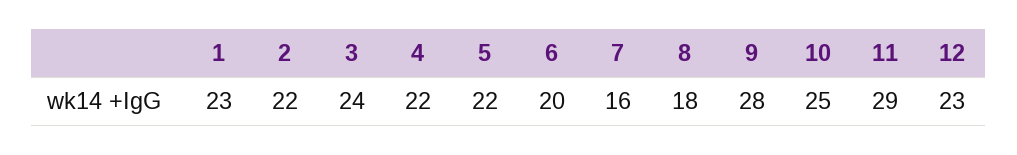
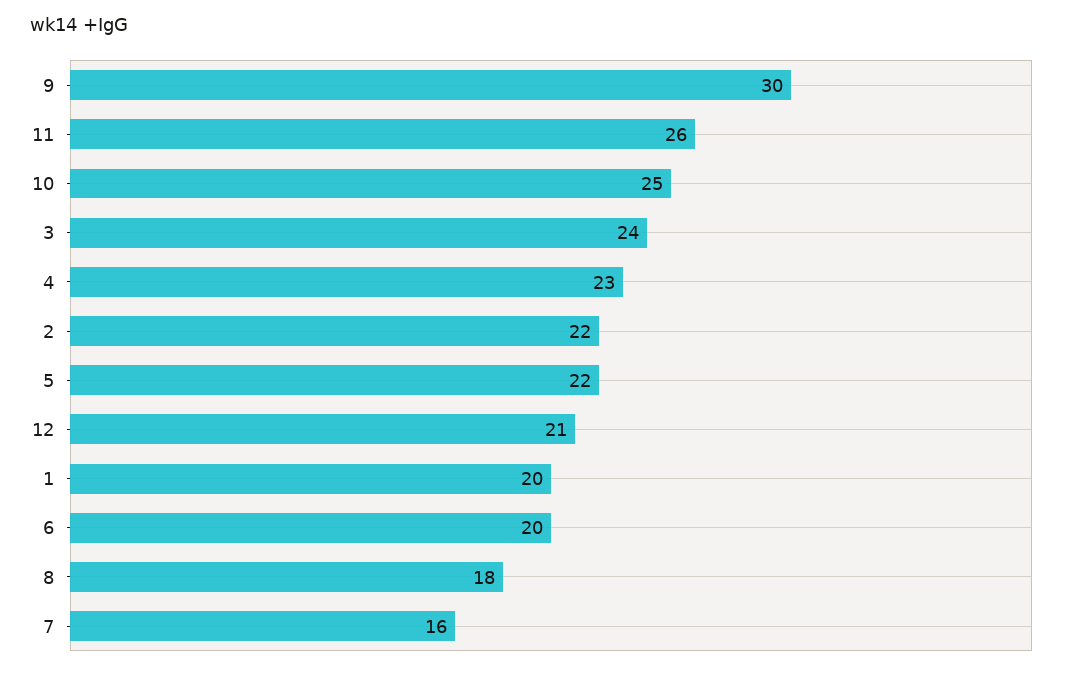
  {
-   "1": 23,
+   "1": 20,
    "2": 22,
    "3": 24,
-   "4": 22,
+   "4": 23,
    "5": 22,
    "6": 20,
    "7": 16,
    "8": 18,
-   "9": 28,
+   "9": 30,
    "10": 25,
-   "11": 29,
+   "11": 26,
-   "12": 23
+   "12": 21
  }

